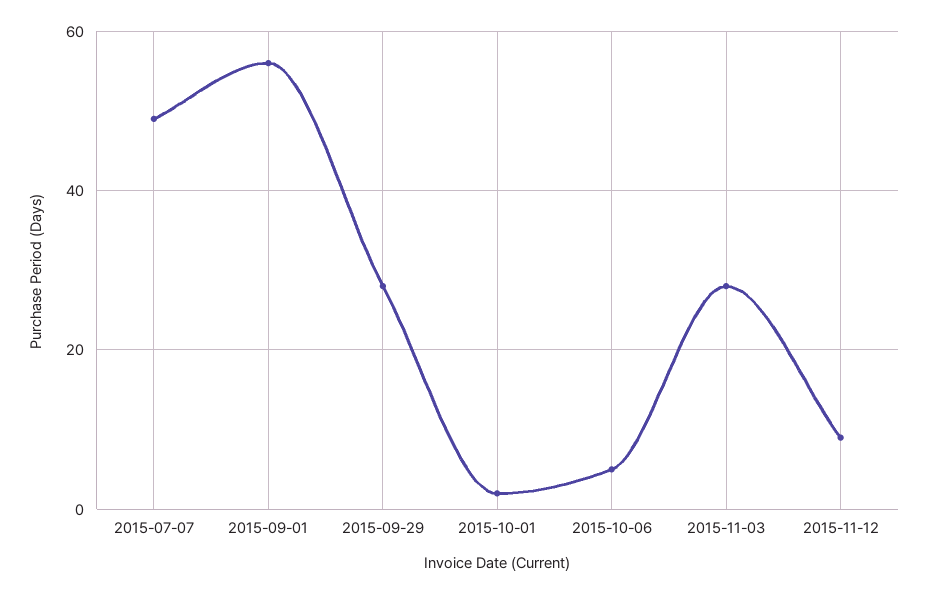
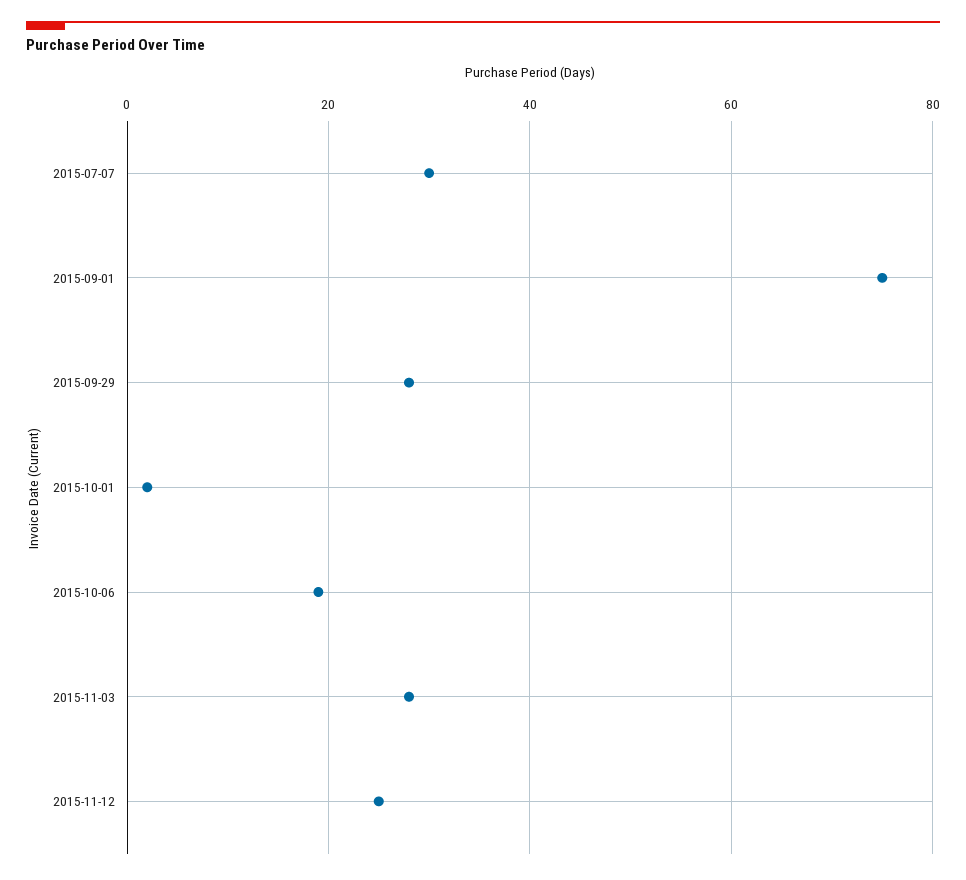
  {
-   "2015-07-07": 50,
+   "2015-07-07": 30,
-   "2015-09-01": 55,
+   "2015-09-01": 75,
    "2015-09-29": 30,
    "2015-10-01": 0,
-   "2015-10-06": 5,
+   "2015-10-06": 20,
    "2015-11-03": 30,
-   "2015-11-12": 10
+   "2015-11-12": 25
  }

